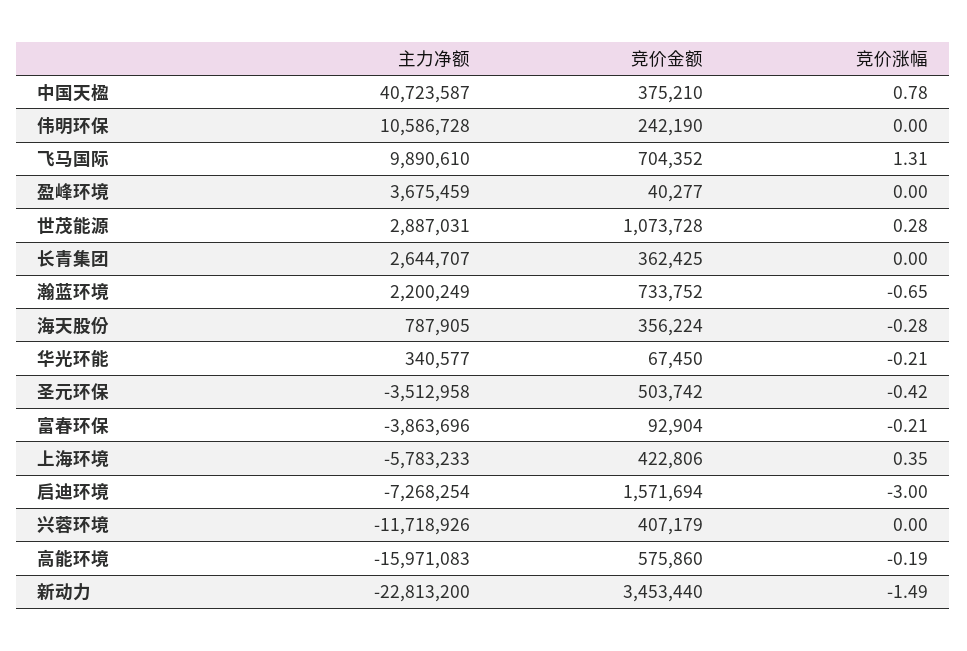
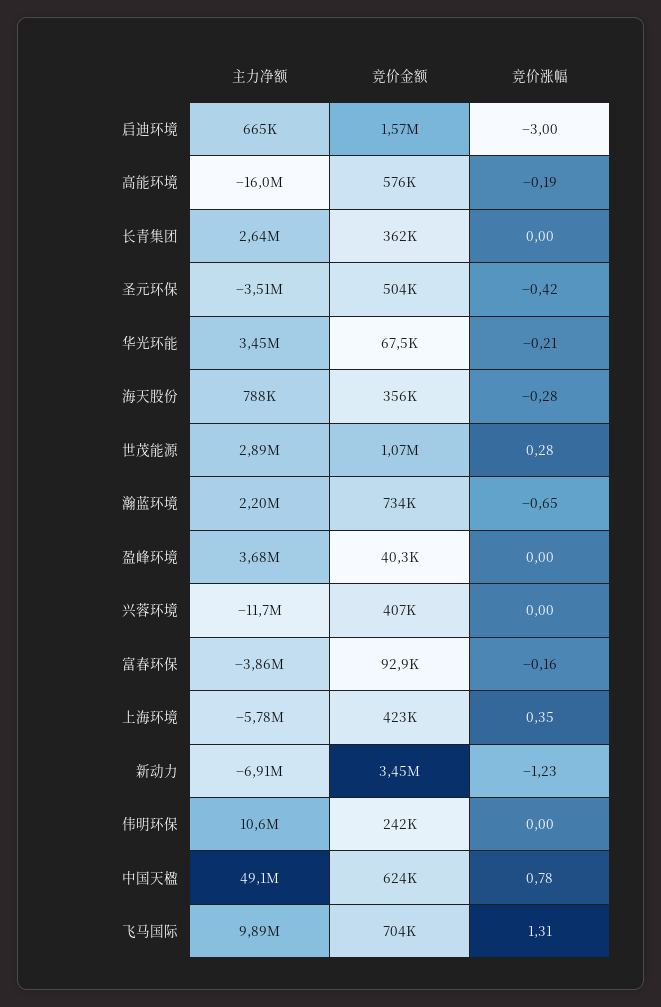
  {
    "主力净额": {
-     "中国天楹": 40723587,
+     "中国天楹": 49100000,
      "伟明环保": 10586728,
      "飞马国际": 9890610,
      "盈峰环境": 3675459,
      "世茂能源": 2887031,
      "长青集团": 2644707,
      "瀚蓝环境": 2200249,
      "海天股份": 787905,
-     "华光环能": 340577,
+     "华光环能": 3450000,
      "圣元环保": -3512958,
      "富春环保": -3863696,
      "上海环境": -5783233,
-     "启迪环境": -7268254,
+     "启迪环境": 665000,
      "兴蓉环境": -11718926,
      "高能环境": -15971083,
-     "新动力": -22813200
+     "新动力": -6910000
    },
    "竞价金额": {
-     "中国天楹": 375210,
+     "中国天楹": 624000,
      "伟明环保": 242190,
      "飞马国际": 704352,
      "盈峰环境": 40277,
      "世茂能源": 1073728,
      "长青集团": 362425,
      "瀚蓝环境": 733752,
      "海天股份": 356224,
      "华光环能": 67450,
      "圣元环保": 503742,
      "富春环保": 92904,
      "上海环境": 422806,
      "启迪环境": 1571694,
      "兴蓉环境": 407179,
      "高能环境": 575860,
      "新动力": 3453440
    },
    "竞价涨幅": {
      "中国天楹": 0.78,
      "伟明环保": 0,
      "飞马国际": 1.31,
      "盈峰环境": 0,
      "世茂能源": 0.28,
      "长青集团": 0,
      "瀚蓝环境": -0.65,
      "海天股份": -0.28,
      "华光环能": -0.21,
      "圣元环保": -0.42,
-     "富春环保": -0.21,
+     "富春环保": -0.16,
      "上海环境": 0.35,
      "启迪环境": -3,
      "兴蓉环境": 0,
      "高能环境": -0.19,
-     "新动力": -1.49
+     "新动力": -1.23
    }
  }

